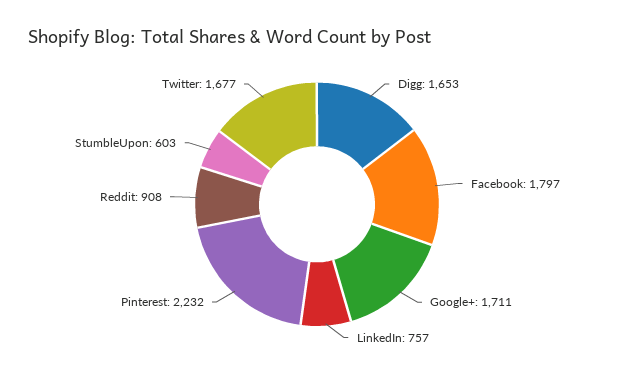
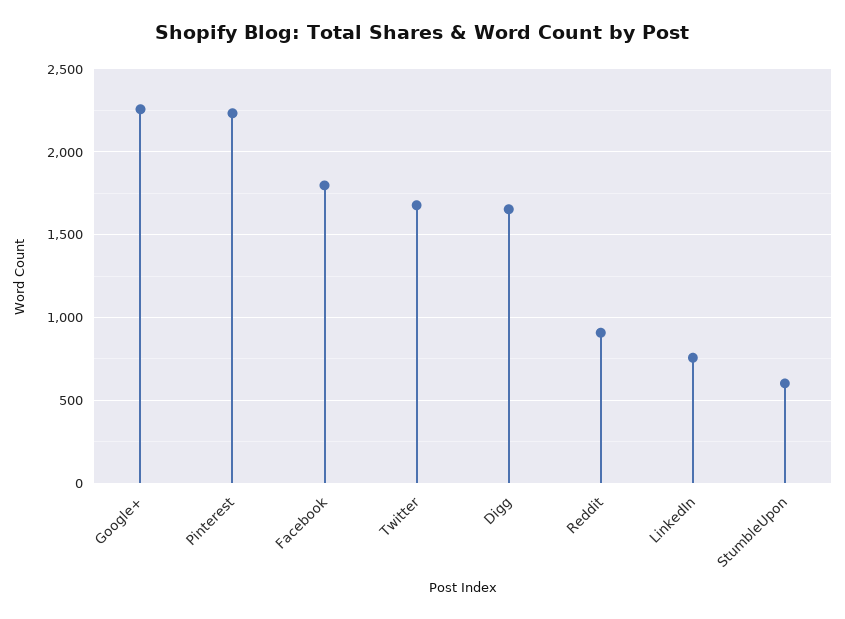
  {
    "Digg": 1653,
    "Facebook": 1797,
-   "Google+": 1711,
+   "Google+": 2250,
    "LinkedIn": 757,
    "Pinterest": 2232,
    "Reddit": 908,
    "StumbleUpon": 603,
    "Twitter": 1677
  }

